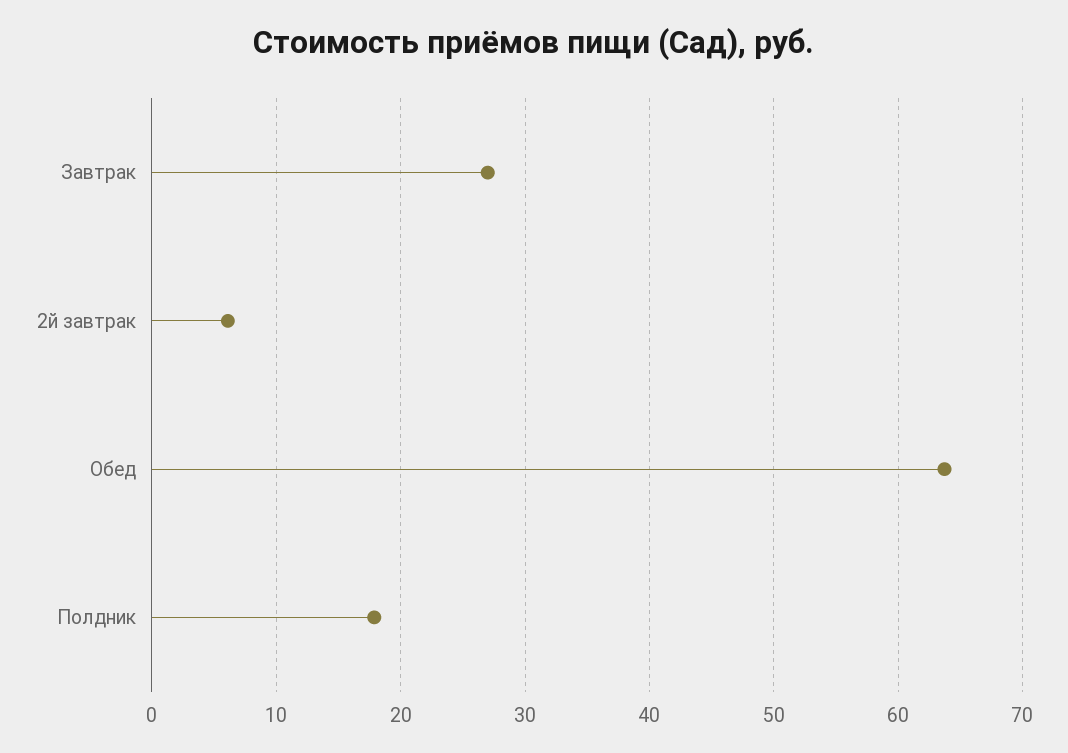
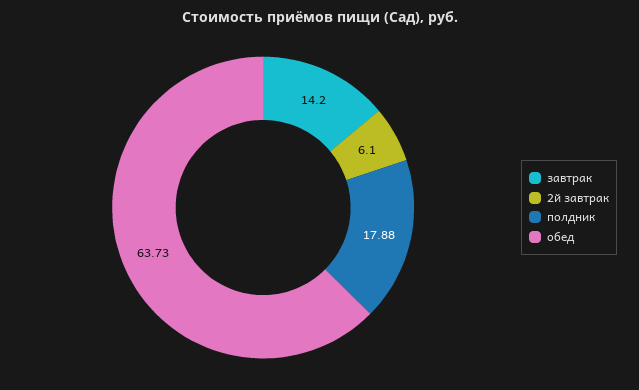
  {
-   "Завтрак": 27,
+   "Завтрак": 14.2,
    "2й завтрак": 6.1,
    "Обед": 63.73,
    "Полдник": 17.88
  }

